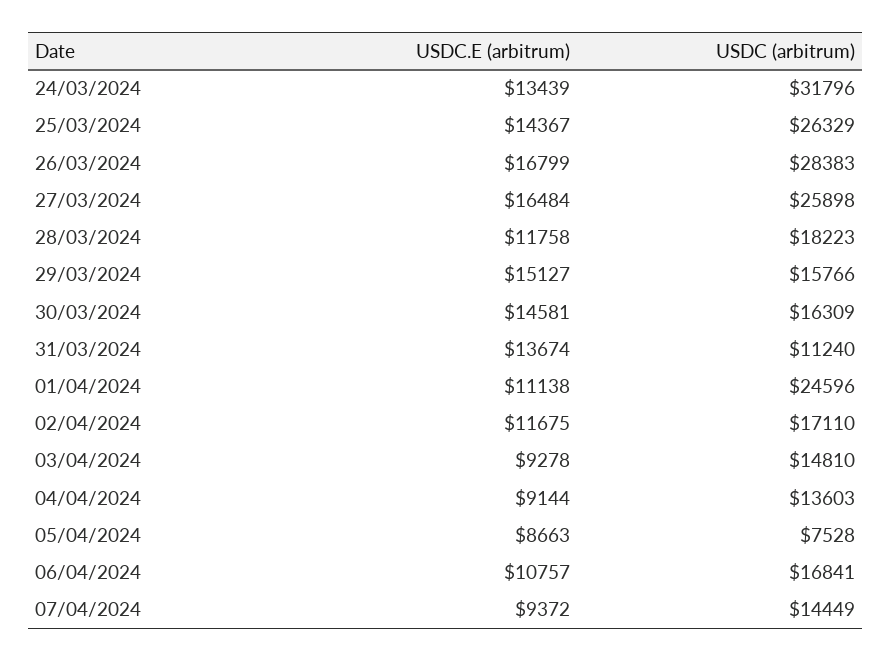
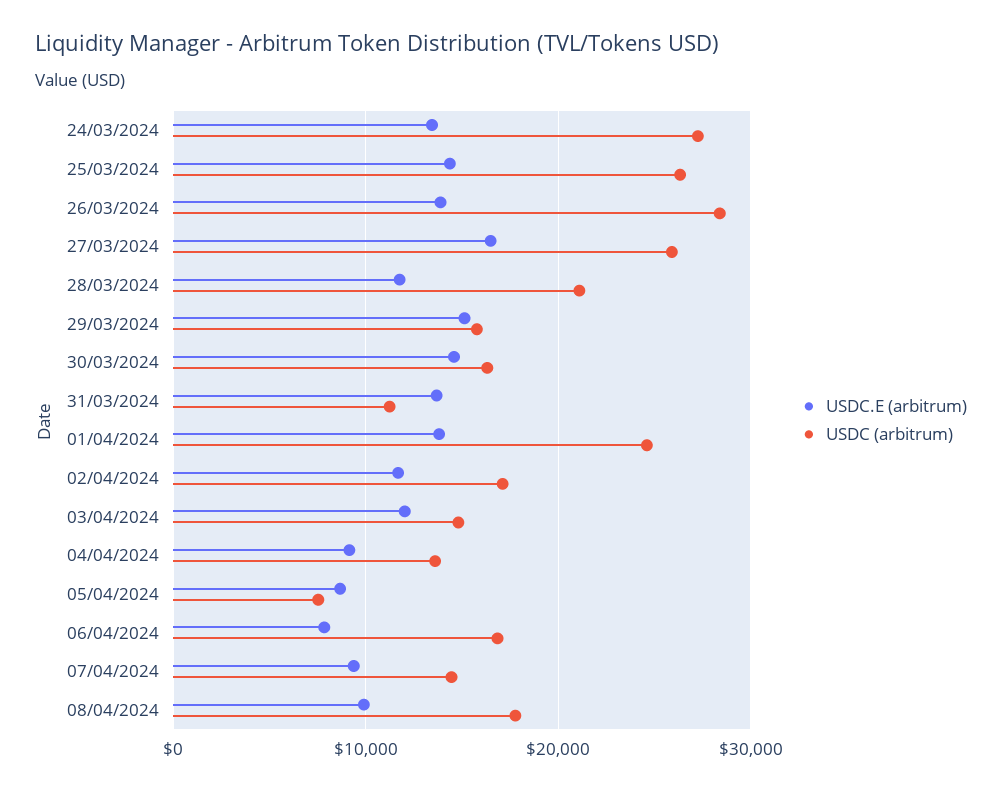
  {
    "USDC.E (arbitrum)": {
      "24/03/2024": 13439,
      "25/03/2024": 14367,
-     "26/03/2024": 16799,
+     "26/03/2024": 14000,
      "27/03/2024": 16484,
      "28/03/2024": 11758,
      "29/03/2024": 15127,
      "30/03/2024": 14581,
      "31/03/2024": 13674,
-     "01/04/2024": 11138,
+     "01/04/2024": 14000,
      "02/04/2024": 11675,
-     "03/04/2024": 9278,
+     "03/04/2024": 12000,
      "04/04/2024": 9144,
      "05/04/2024": 8663,
-     "06/04/2024": 10757,
+     "06/04/2024": 8000,
-     "07/04/2024": 9372
+     "07/04/2024": 9372,
+     "08/04/2024": 10000
    },
    "USDC (arbitrum)": {
-     "24/03/2024": 31796,
+     "24/03/2024": 27000,
      "25/03/2024": 26329,
      "26/03/2024": 28383,
      "27/03/2024": 25898,
-     "28/03/2024": 18223,
+     "28/03/2024": 21000,
      "29/03/2024": 15766,
      "30/03/2024": 16309,
      "31/03/2024": 11240,
      "01/04/2024": 24596,
      "02/04/2024": 17110,
      "03/04/2024": 14810,
      "04/04/2024": 13603,
      "05/04/2024": 7528,
      "06/04/2024": 16841,
-     "07/04/2024": 14449
+     "07/04/2024": 14449,
+     "08/04/2024": 18000
    }
  }

